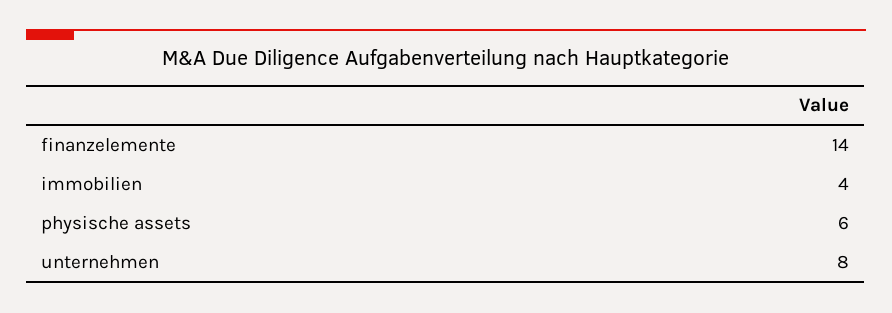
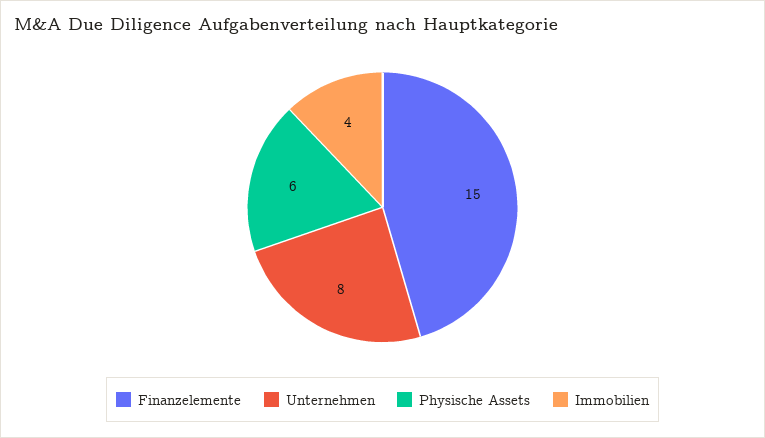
  {
-   "finanzelemente": 14,
+   "finanzelemente": 15,
    "immobilien": 4,
    "physische assets": 6,
    "unternehmen": 8
  }

